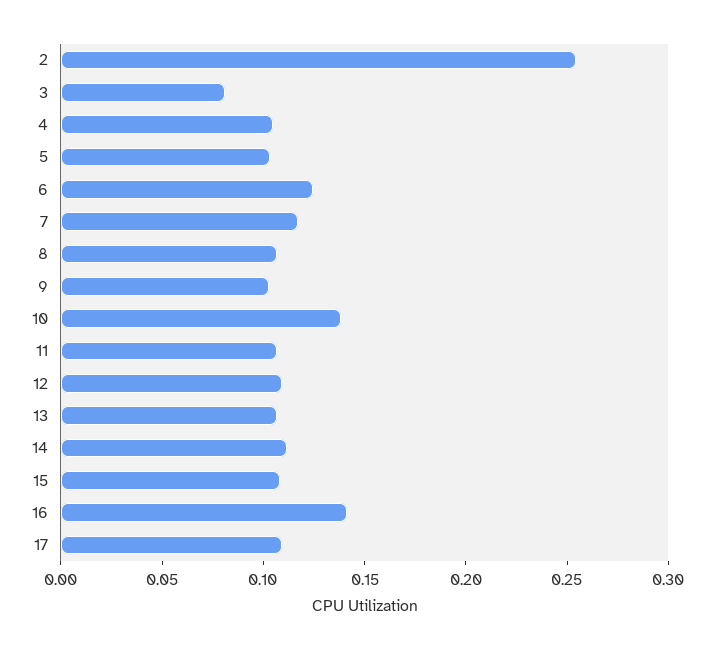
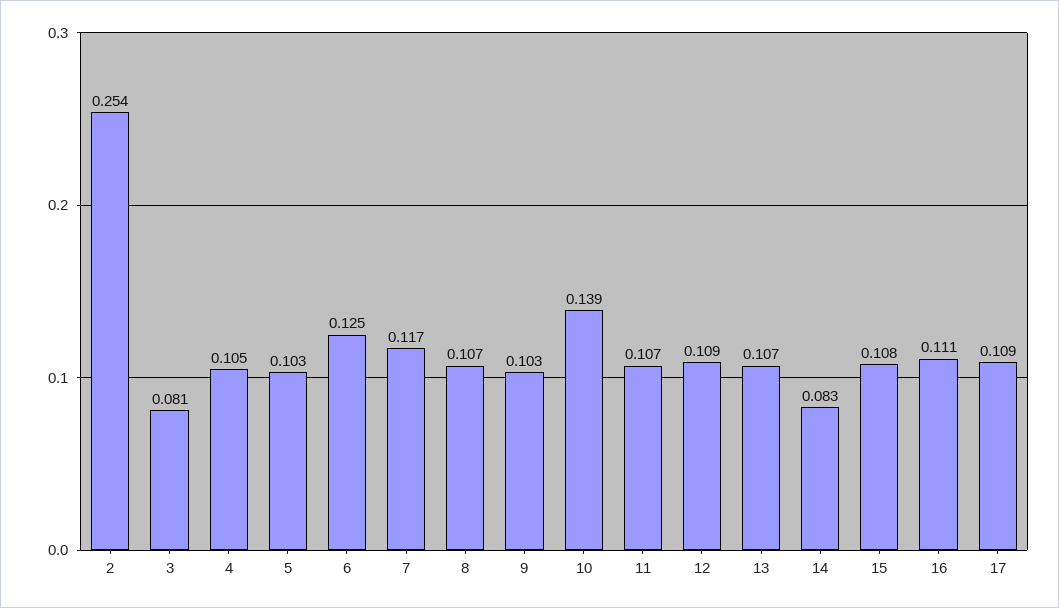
  {
    "2": 0.254,
    "3": 0.081,
    "4": 0.105,
    "5": 0.103,
    "6": 0.125,
    "7": 0.117,
    "8": 0.107,
    "9": 0.103,
    "10": 0.139,
    "11": 0.107,
    "12": 0.109,
    "13": 0.107,
-   "14": 0.11,
+   "14": 0.083,
    "15": 0.108,
-   "16": 0.14,
+   "16": 0.111,
    "17": 0.109
  }

